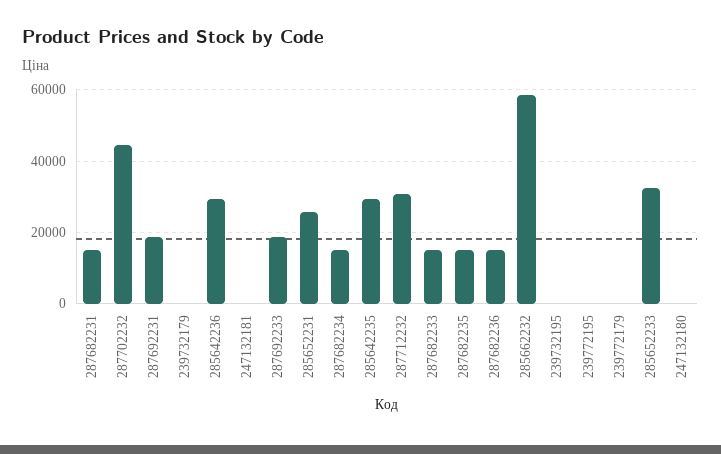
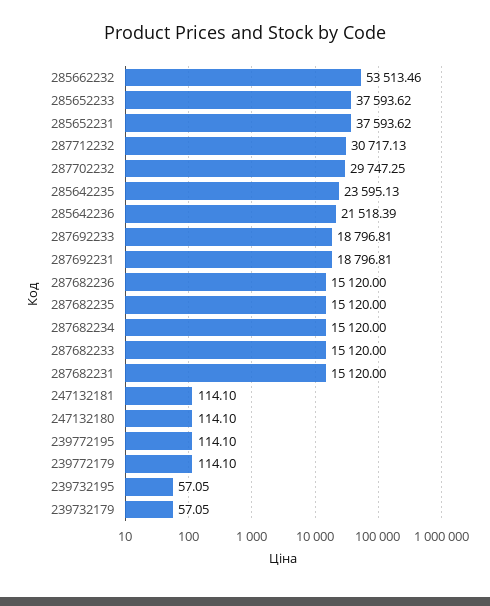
  {
    "287682231": 15120,
-   "287702232": 44000,
+   "287702232": 29747.25,
    "287692231": 18796.81,
    "239732179": 57.05,
-   "285642236": 30000,
+   "285642236": 21518.39,
    "247132181": 114.1,
    "287692233": 18796.81,
-   "285652231": 26000,
+   "285652231": 37593.62,
    "287682234": 15120,
-   "285642235": 30000,
+   "285642235": 23595.13,
    "287712232": 30717.13,
    "287682233": 15120,
    "287682235": 15120,
    "287682236": 15120,
-   "285662232": 58000,
+   "285662232": 53513.46,
    "239732195": 57.05,
    "239772195": 114.1,
    "239772179": 114.1,
-   "285652233": 32000,
+   "285652233": 37593.62,
    "247132180": 114.1
  }

